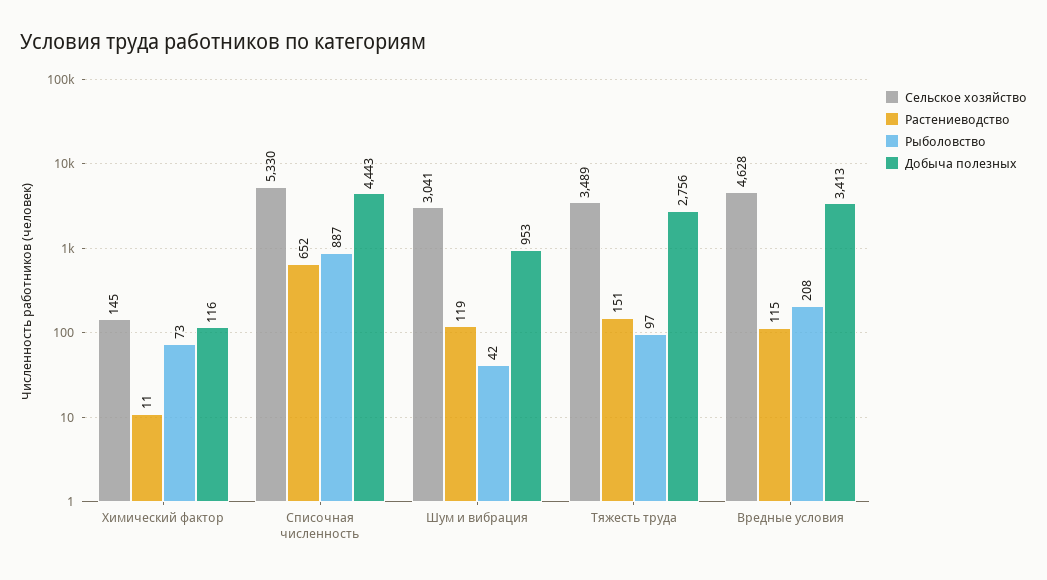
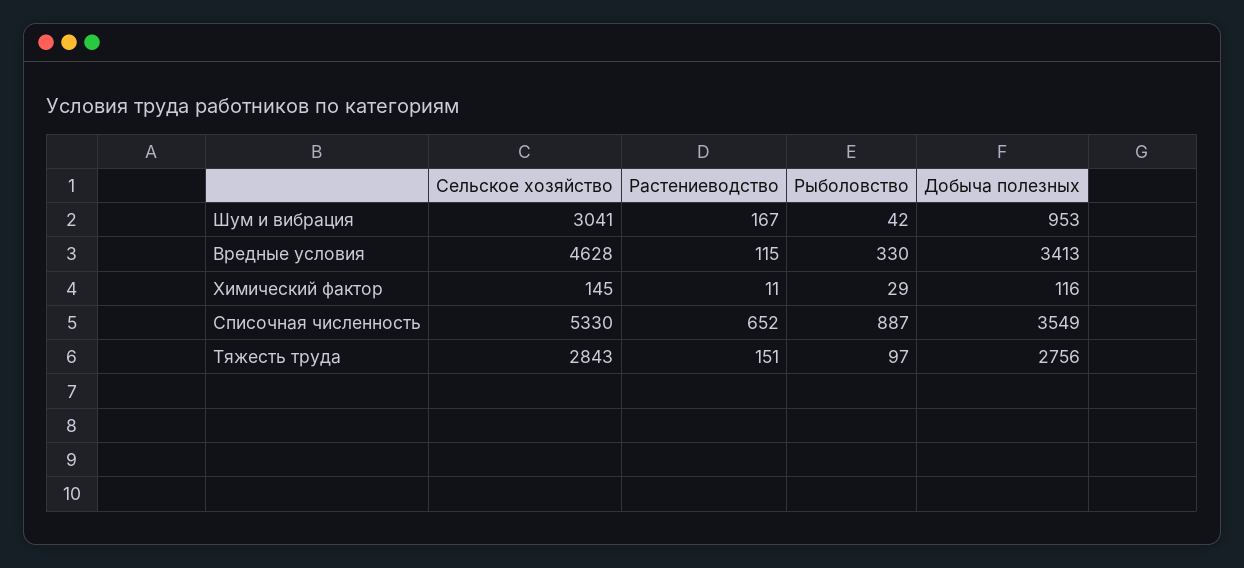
  {
    "Сельское хозяйство": {
      "Химический фактор": 145,
      "Списочная численность": 5330,
      "Шум и вибрация": 3041,
-     "Тяжесть труда": 3489,
+     "Тяжесть труда": 2843,
      "Вредные условия": 4628
    },
    "Растениеводство": {
      "Химический фактор": 11,
      "Списочная численность": 652,
-     "Шум и вибрация": 119,
+     "Шум и вибрация": 167,
      "Тяжесть труда": 151,
      "Вредные условия": 115
    },
    "Рыболовство": {
-     "Химический фактор": 73,
+     "Химический фактор": 29,
      "Списочная численность": 887,
      "Шум и вибрация": 42,
      "Тяжесть труда": 97,
-     "Вредные условия": 208
+     "Вредные условия": 330
    },
    "Добыча полезных": {
      "Химический фактор": 116,
-     "Списочная численность": 4443,
+     "Списочная численность": 3549,
      "Шум и вибрация": 953,
      "Тяжесть труда": 2756,
      "Вредные условия": 3413
    }
  }

